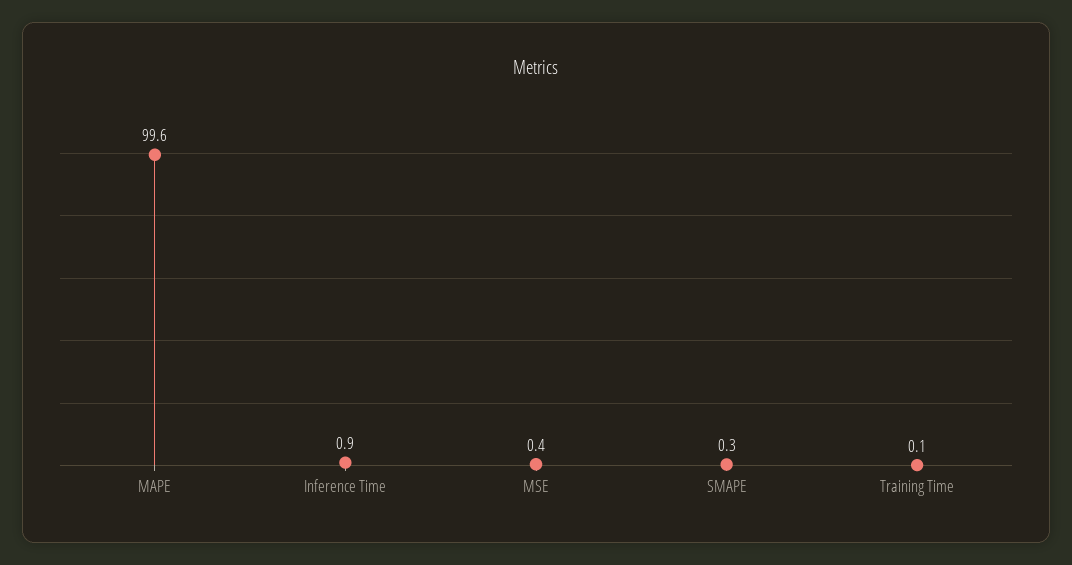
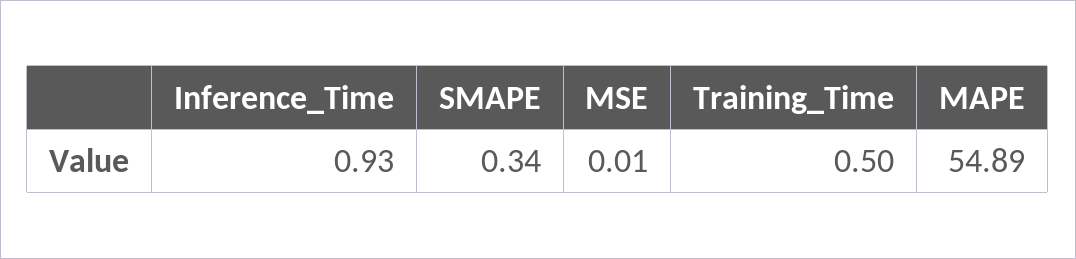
  {
-   "MAPE": 99.6,
+   "MAPE": 54.89,
    "Inference Time": 0.93,
-   "MSE": 0.4,
+   "MSE": 0.01,
    "SMAPE": 0.34,
-   "Training Time": 0.1
+   "Training Time": 0.5
  }

